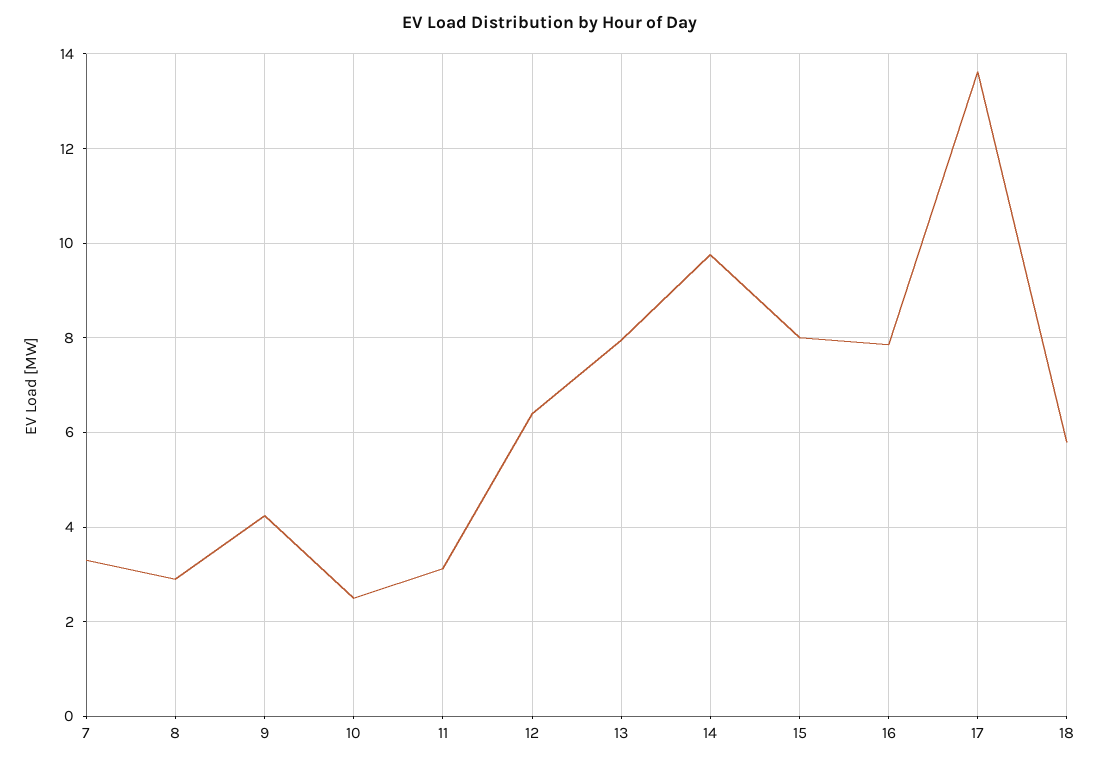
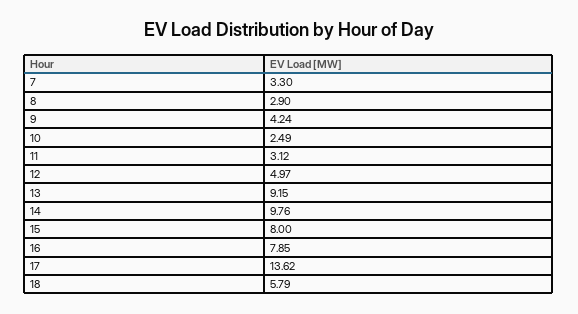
  {
    "7": 3.3,
    "8": 2.9,
    "9": 4.24,
    "10": 2.49,
    "11": 3.12,
-   "12": 6.4,
+   "12": 4.97,
-   "13": 8,
+   "13": 9.15,
    "14": 9.76,
    "15": 8,
    "16": 7.85,
    "17": 13.62,
    "18": 5.79
  }

